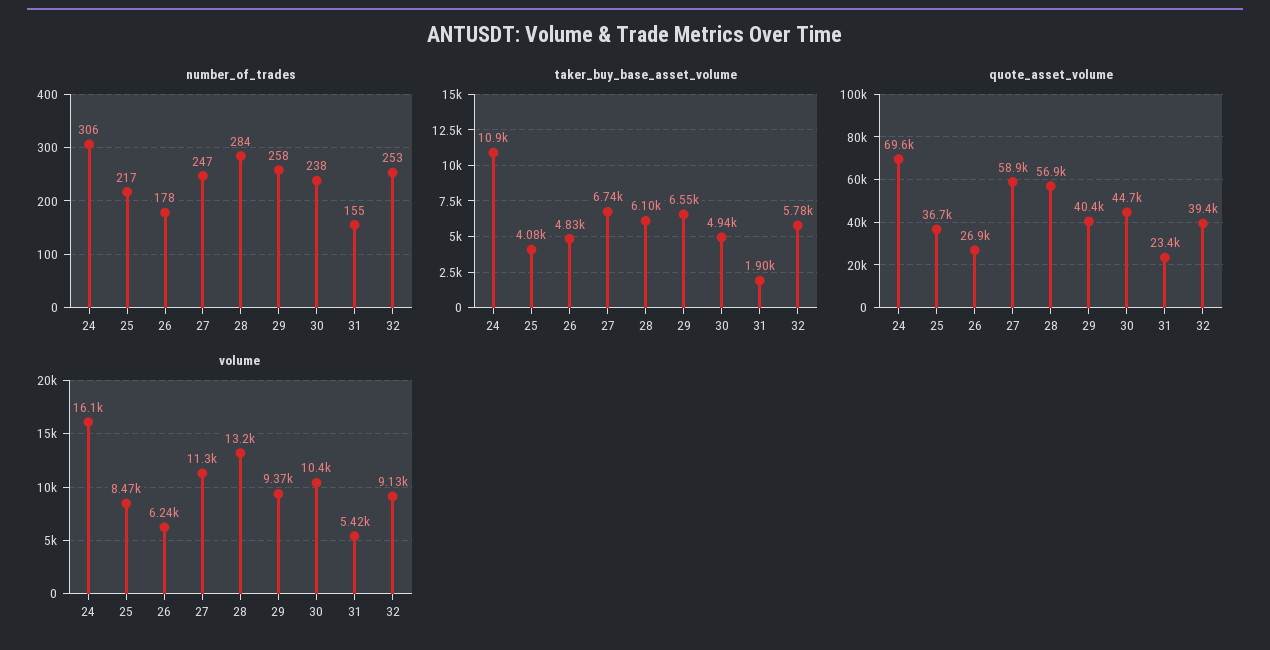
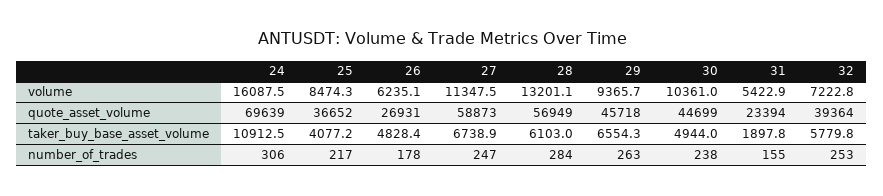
  {
    "number_of_trades": {
      "24": 306,
      "25": 217,
      "26": 178,
      "27": 247,
      "28": 284,
-     "29": 258,
+     "29": 263,
      "30": 238,
      "31": 155,
      "32": 253
    },
    "taker_buy_base_asset_volume": {
      "24": 10912.5,
      "25": 4077.2,
      "26": 4828.4,
      "27": 6738.9,
      "28": 6103,
      "29": 6554.3,
      "30": 4944,
      "31": 1897.8,
      "32": 5779.8
    },
    "quote_asset_volume": {
      "24": 69639,
      "25": 36652,
      "26": 26931,
      "27": 58873,
      "28": 56949,
-     "29": 40400,
+     "29": 45718,
      "30": 44699,
      "31": 23394,
      "32": 39364
    },
    "volume": {
      "24": 16087.5,
      "25": 8474.3,
      "26": 6235.1,
      "27": 11347.5,
      "28": 13201.1,
      "29": 9365.7,
      "30": 10361,
      "31": 5422.9,
-     "32": 9130
+     "32": 7222.8
    }
  }

